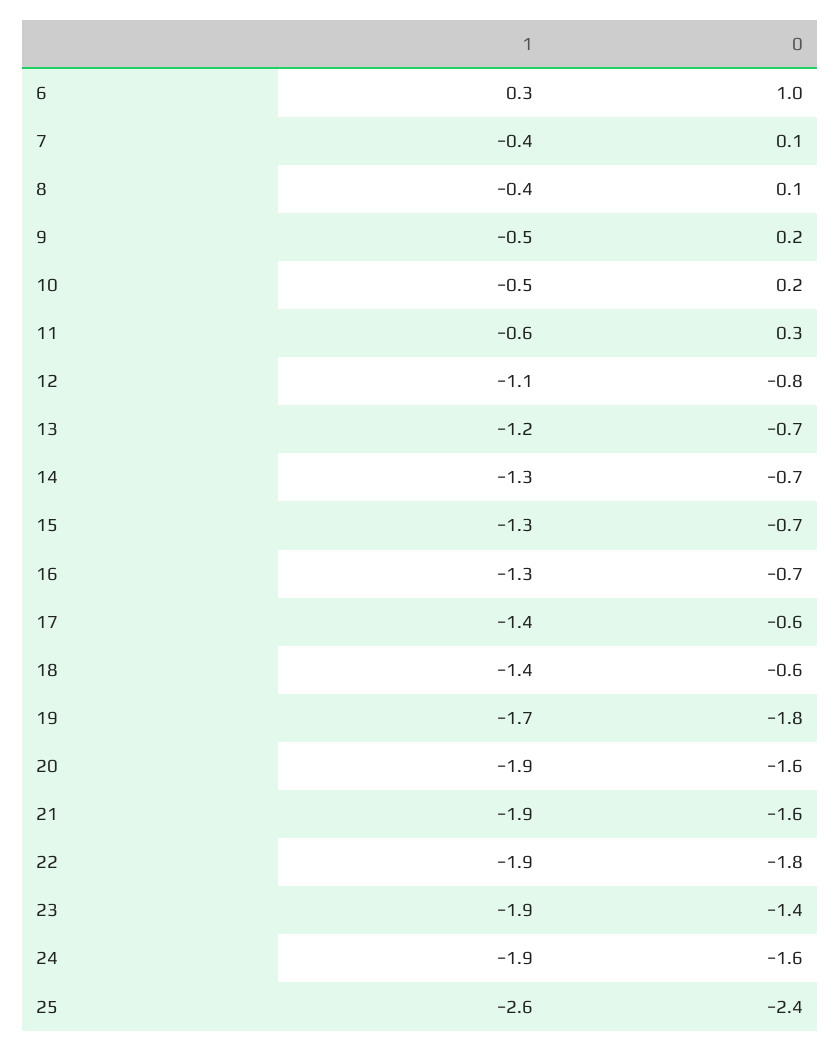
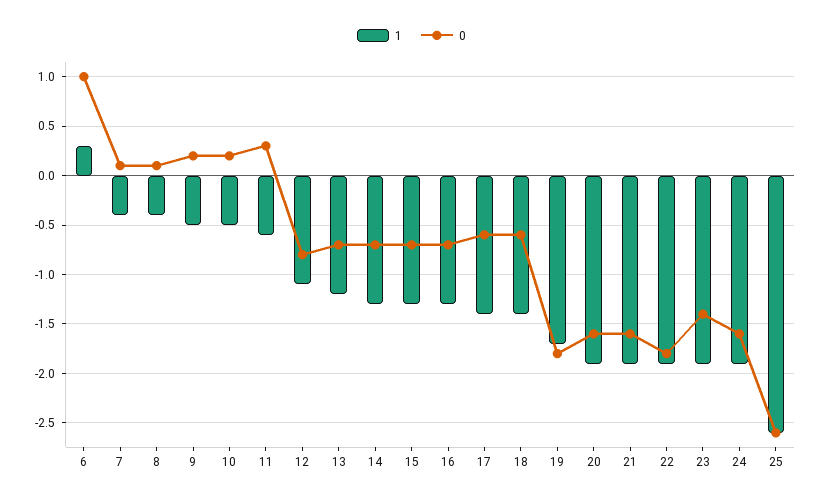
  {
    "1": {
      "6": 0.3,
      "7": -0.4,
      "8": -0.4,
      "9": -0.5,
      "10": -0.5,
      "11": -0.6,
      "12": -1.1,
      "13": -1.2,
      "14": -1.3,
      "15": -1.3,
      "16": -1.3,
      "17": -1.4,
      "18": -1.4,
      "19": -1.7,
      "20": -1.9,
      "21": -1.9,
      "22": -1.9,
      "23": -1.9,
      "24": -1.9,
      "25": -2.6
    },
    "0": {
      "6": 1,
      "7": 0.1,
      "8": 0.1,
      "9": 0.2,
      "10": 0.2,
      "11": 0.3,
      "12": -0.8,
      "13": -0.7,
      "14": -0.7,
      "15": -0.7,
      "16": -0.7,
      "17": -0.6,
      "18": -0.6,
      "19": -1.8,
      "20": -1.6,
      "21": -1.6,
      "22": -1.8,
      "23": -1.4,
      "24": -1.6,
-     "25": -2.4
+     "25": -2.6
    }
  }

